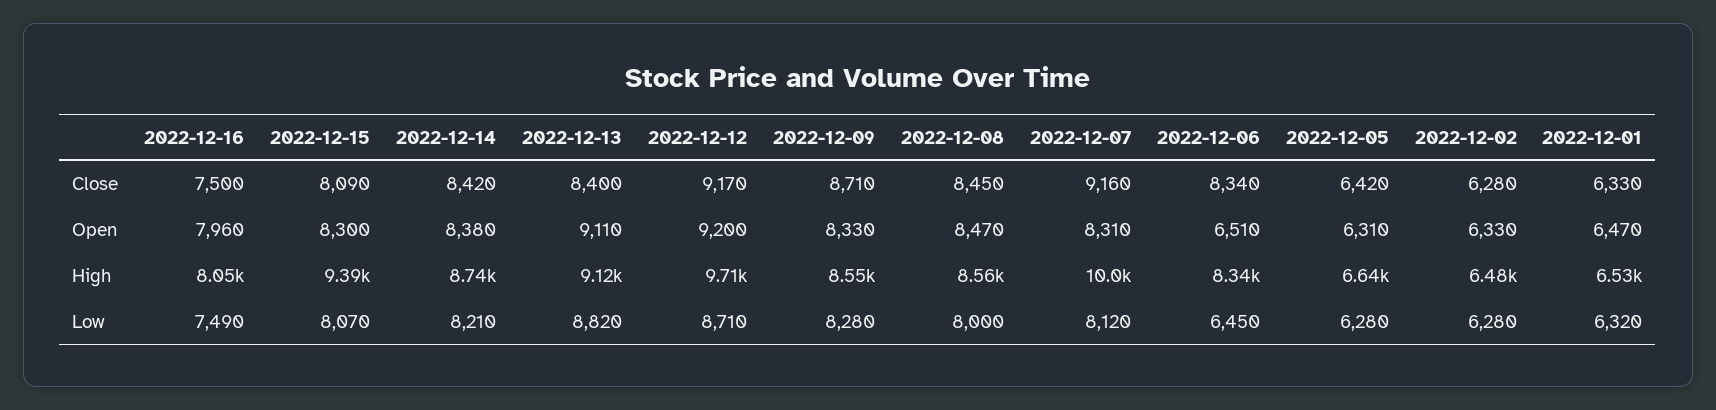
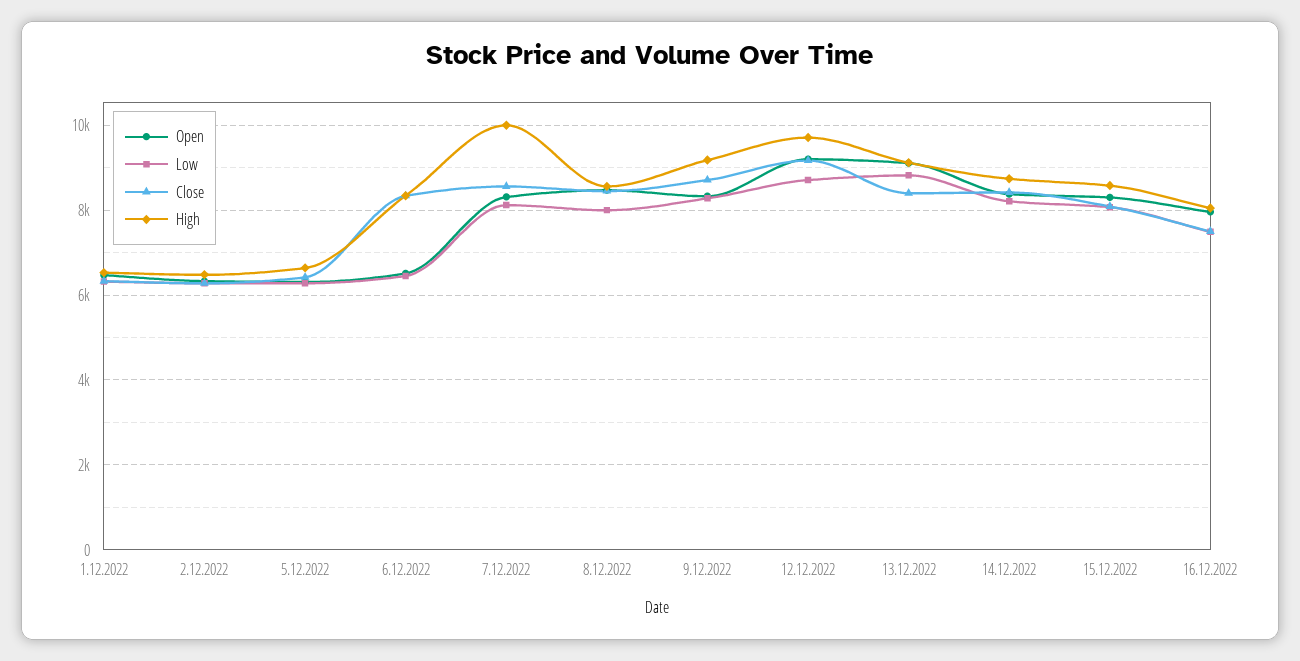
  {
    "Close": {
      "2022-12-16": 7500,
      "2022-12-15": 8090,
      "2022-12-14": 8420,
      "2022-12-13": 8400,
      "2022-12-12": 9170,
      "2022-12-09": 8710,
      "2022-12-08": 8450,
-     "2022-12-07": 9160,
+     "2022-12-07": 8600,
      "2022-12-06": 8340,
      "2022-12-05": 6420,
      "2022-12-02": 6280,
      "2022-12-01": 6330
    },
    "Open": {
      "2022-12-16": 7960,
      "2022-12-15": 8300,
      "2022-12-14": 8380,
      "2022-12-13": 9110,
      "2022-12-12": 9200,
      "2022-12-09": 8330,
      "2022-12-08": 8470,
      "2022-12-07": 8310,
      "2022-12-06": 6510,
      "2022-12-05": 6310,
      "2022-12-02": 6330,
      "2022-12-01": 6470
    },
    "High": {
      "2022-12-16": 8050,
-     "2022-12-15": 9390,
+     "2022-12-15": 8600,
      "2022-12-14": 8740,
      "2022-12-13": 9120,
      "2022-12-12": 9710,
-     "2022-12-09": 8550,
+     "2022-12-09": 9200,
      "2022-12-08": 8560,
      "2022-12-07": 10000,
      "2022-12-06": 8340,
      "2022-12-05": 6640,
      "2022-12-02": 6480,
      "2022-12-01": 6530
    },
    "Low": {
      "2022-12-16": 7490,
      "2022-12-15": 8070,
      "2022-12-14": 8210,
      "2022-12-13": 8820,
      "2022-12-12": 8710,
      "2022-12-09": 8280,
      "2022-12-08": 8000,
      "2022-12-07": 8120,
      "2022-12-06": 6450,
      "2022-12-05": 6280,
      "2022-12-02": 6280,
      "2022-12-01": 6320
    }
  }

